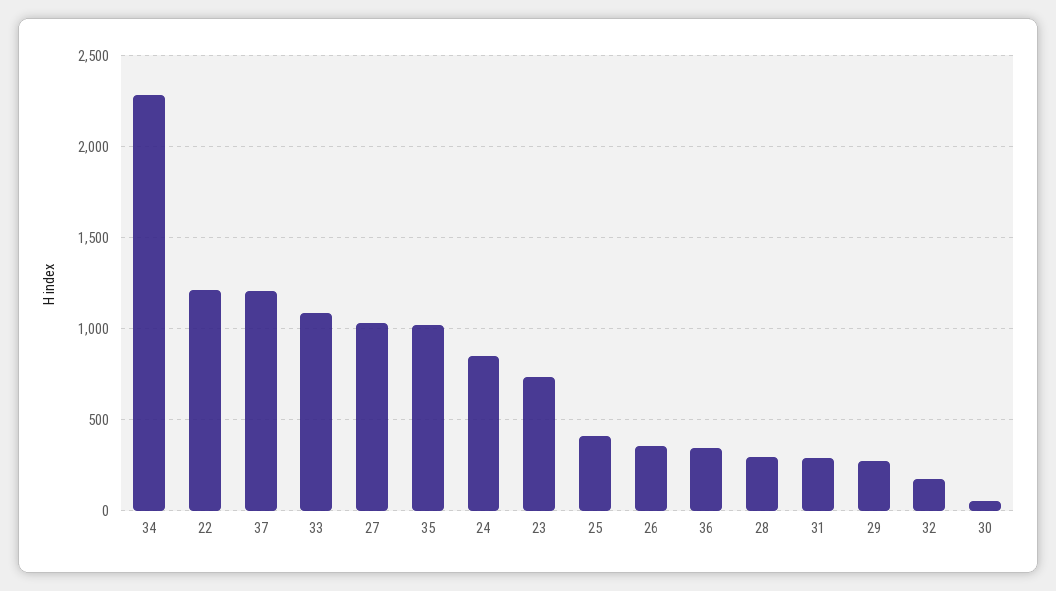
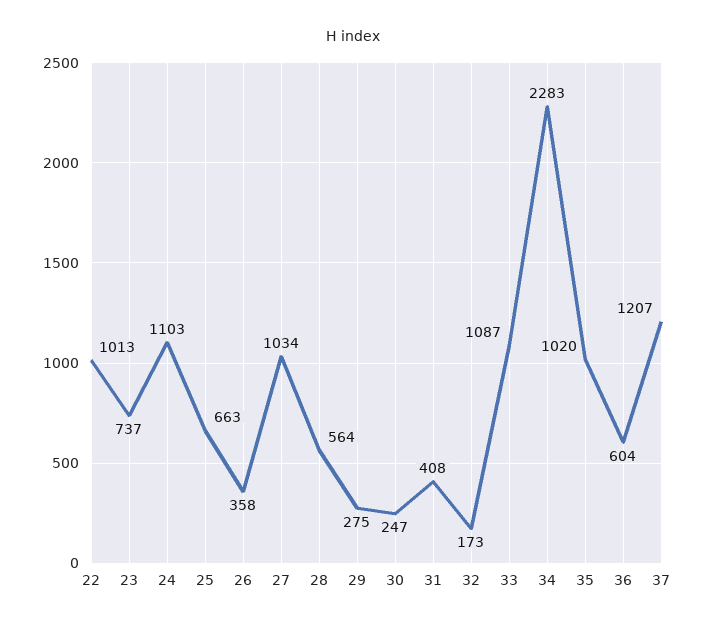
  {
    "34": 2283,
-   "22": 1200,
+   "22": 1013,
    "37": 1207,
    "33": 1087,
    "27": 1034,
    "35": 1020,
-   "24": 850,
+   "24": 1103,
    "23": 737,
-   "25": 400,
+   "25": 663,
    "26": 358,
-   "36": 350,
+   "36": 604,
-   "28": 300,
+   "28": 564,
-   "31": 300,
+   "31": 408,
    "29": 275,
    "32": 173,
-   "30": 50
+   "30": 247
  }

